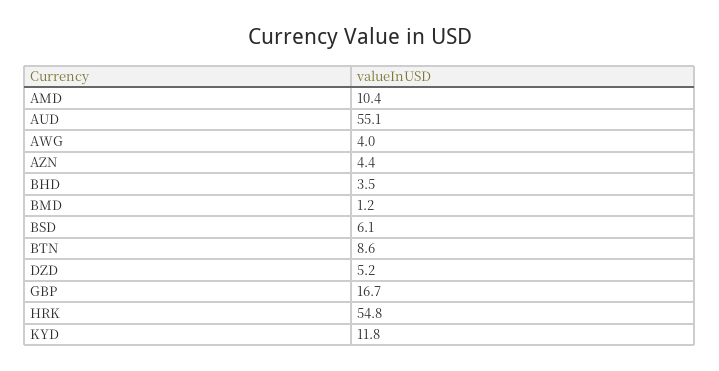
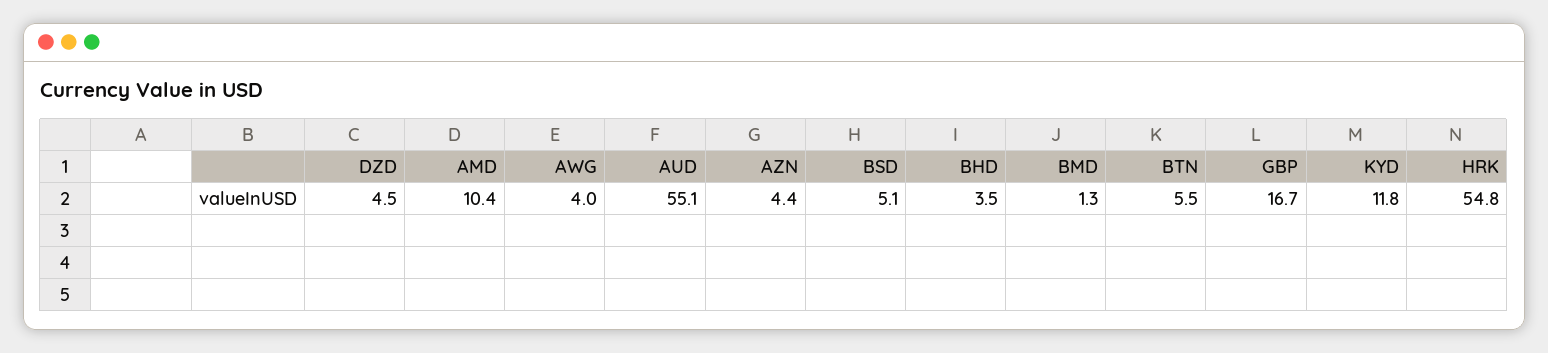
  {
    "AMD": 10.4,
    "AUD": 55.1,
    "AWG": 4,
    "AZN": 4.4,
    "BHD": 3.5,
-   "BMD": 1.2,
+   "BMD": 1.3,
-   "BSD": 6.1,
+   "BSD": 5.1,
-   "BTN": 8.6,
+   "BTN": 5.5,
-   "DZD": 5.2,
+   "DZD": 4.5,
    "GBP": 16.7,
    "HRK": 54.8,
    "KYD": 11.8
  }

